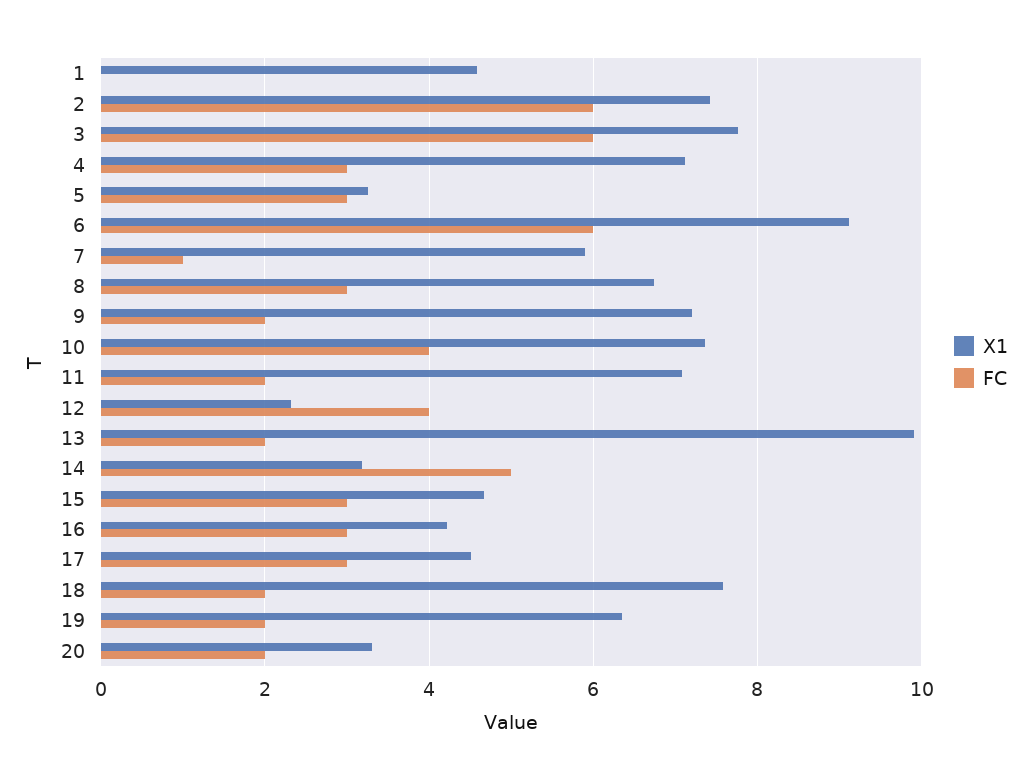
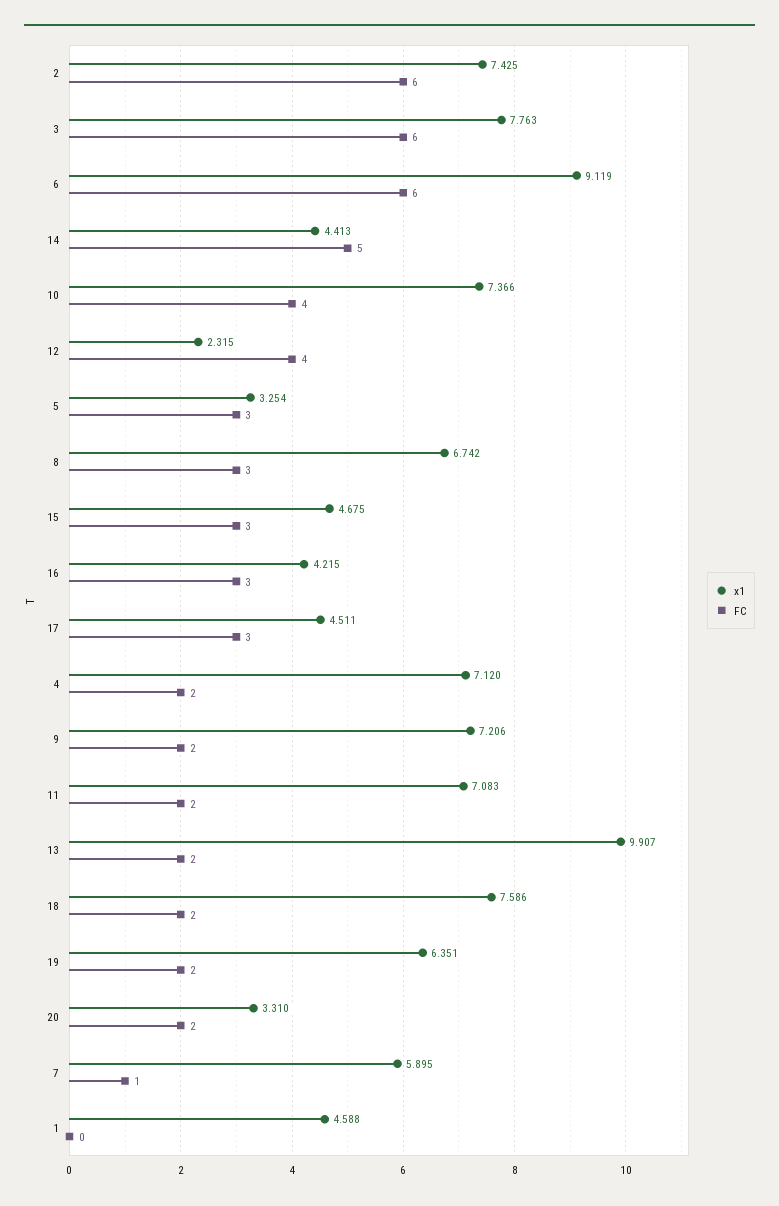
  {
    "X1": {
      "1": 4.588,
      "2": 7.425,
      "3": 7.763,
      "4": 7.12,
      "5": 3.254,
      "6": 9.119,
      "7": 5.895,
      "8": 6.742,
      "9": 7.206,
      "10": 7.366,
      "11": 7.083,
      "12": 2.315,
      "13": 9.907,
-     "14": 3.2,
+     "14": 4.413,
      "15": 4.675,
      "16": 4.215,
      "17": 4.511,
      "18": 7.586,
      "19": 6.351,
      "20": 3.31
    },
    "FC": {
      "1": 0,
      "2": 6,
      "3": 6,
-     "4": 3,
+     "4": 2,
      "5": 3,
      "6": 6,
      "7": 1,
      "8": 3,
      "9": 2,
      "10": 4,
      "11": 2,
      "12": 4,
      "13": 2,
      "14": 5,
      "15": 3,
      "16": 3,
      "17": 3,
      "18": 2,
      "19": 2,
      "20": 2
    }
  }

